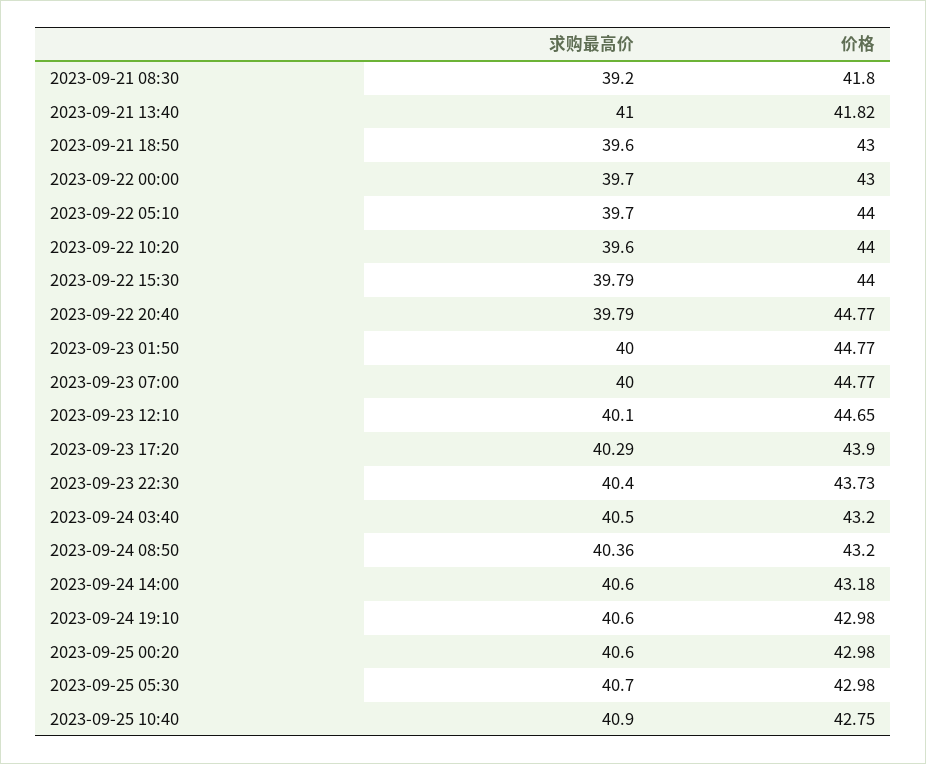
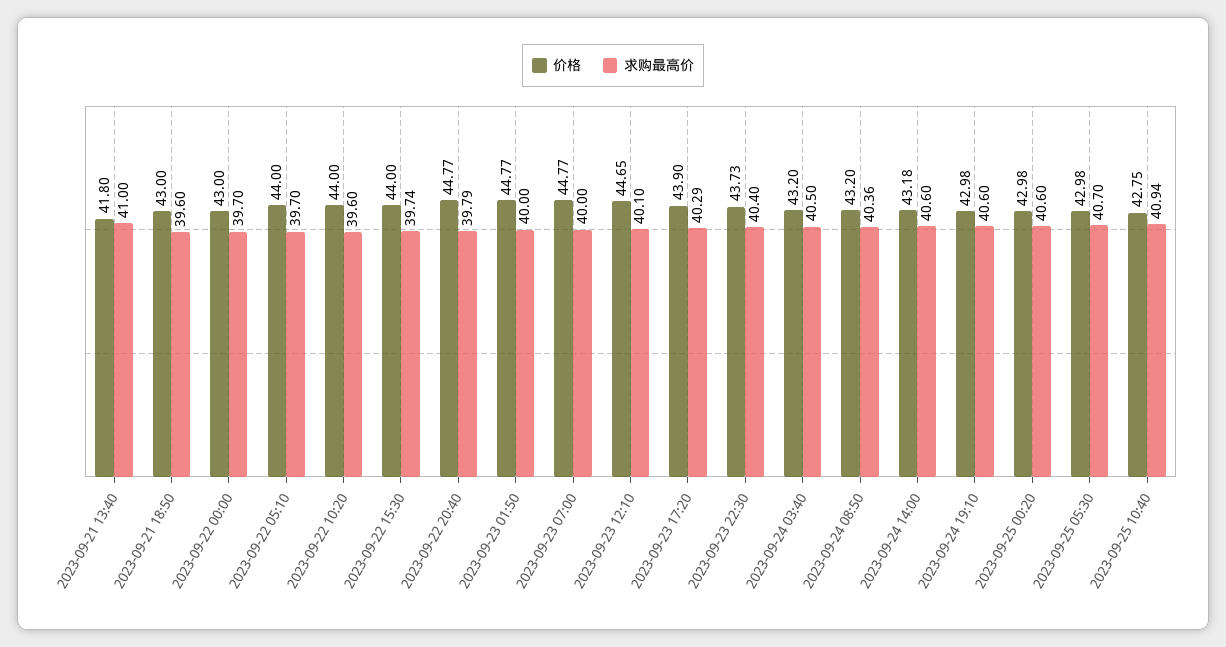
  {
    "求购最高价": {
-     "2023-09-21 08:30": 39.2,
      "2023-09-21 13:40": 41,
      "2023-09-21 18:50": 39.6,
      "2023-09-22 00:00": 39.7,
      "2023-09-22 05:10": 39.7,
      "2023-09-22 10:20": 39.6,
-     "2023-09-22 15:30": 39.79,
+     "2023-09-22 15:30": 39.74,
      "2023-09-22 20:40": 39.79,
      "2023-09-23 01:50": 40,
      "2023-09-23 07:00": 40,
      "2023-09-23 12:10": 40.1,
      "2023-09-23 17:20": 40.29,
      "2023-09-23 22:30": 40.4,
      "2023-09-24 03:40": 40.5,
      "2023-09-24 08:50": 40.36,
      "2023-09-24 14:00": 40.6,
      "2023-09-24 19:10": 40.6,
      "2023-09-25 00:20": 40.6,
      "2023-09-25 05:30": 40.7,
-     "2023-09-25 10:40": 40.9
+     "2023-09-25 10:40": 40.94
    },
    "价格": {
-     "2023-09-21 08:30": 41.8,
-     "2023-09-21 13:40": 41.82,
+     "2023-09-21 13:40": 41.8,
      "2023-09-21 18:50": 43,
      "2023-09-22 00:00": 43,
      "2023-09-22 05:10": 44,
      "2023-09-22 10:20": 44,
      "2023-09-22 15:30": 44,
      "2023-09-22 20:40": 44.77,
      "2023-09-23 01:50": 44.77,
      "2023-09-23 07:00": 44.77,
      "2023-09-23 12:10": 44.65,
      "2023-09-23 17:20": 43.9,
      "2023-09-23 22:30": 43.73,
      "2023-09-24 03:40": 43.2,
      "2023-09-24 08:50": 43.2,
      "2023-09-24 14:00": 43.18,
      "2023-09-24 19:10": 42.98,
      "2023-09-25 00:20": 42.98,
      "2023-09-25 05:30": 42.98,
      "2023-09-25 10:40": 42.75
    }
  }

